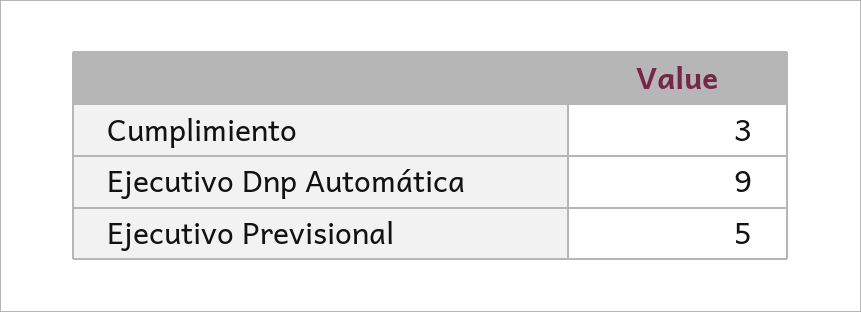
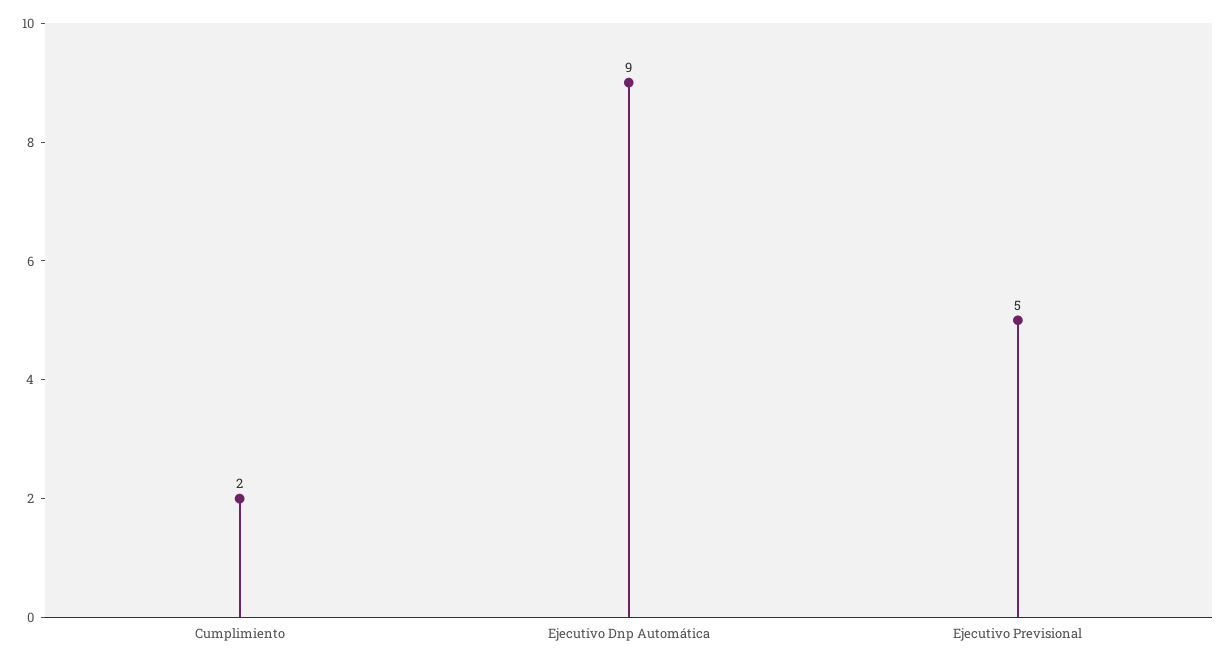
  {
-   "Cumplimiento": 3,
+   "Cumplimiento": 2,
    "Ejecutivo Dnp Automática": 9,
    "Ejecutivo Previsional": 5
  }

